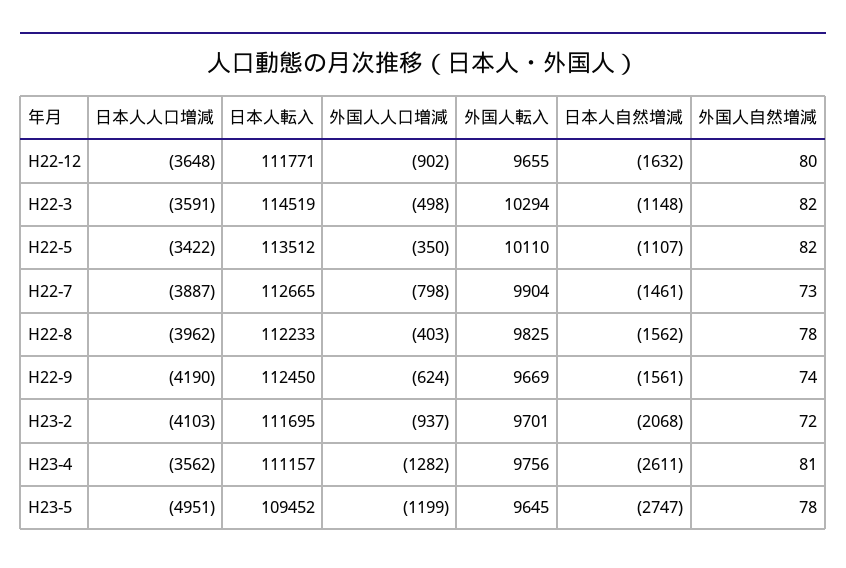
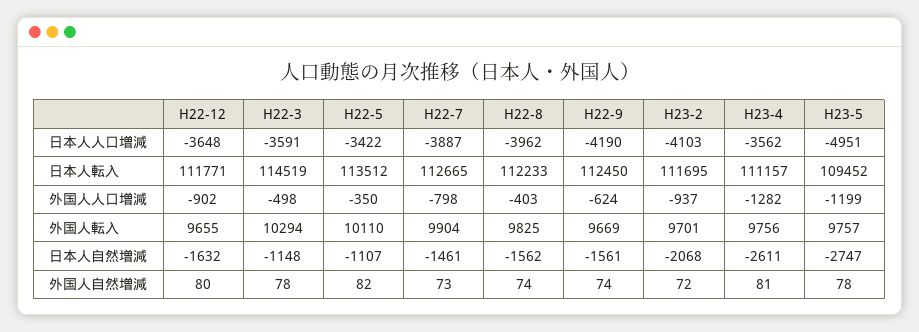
  {
    "日本人人口増減": {
      "H22-12": -3648,
      "H22-3": -3591,
      "H22-5": -3422,
      "H22-7": -3887,
      "H22-8": -3962,
      "H22-9": -4190,
      "H23-2": -4103,
      "H23-4": -3562,
      "H23-5": -4951
    },
    "日本人転入": {
      "H22-12": 111771,
      "H22-3": 114519,
      "H22-5": 113512,
      "H22-7": 112665,
      "H22-8": 112233,
      "H22-9": 112450,
      "H23-2": 111695,
      "H23-4": 111157,
      "H23-5": 109452
    },
    "外国人人口増減": {
      "H22-12": -902,
      "H22-3": -498,
      "H22-5": -350,
      "H22-7": -798,
      "H22-8": -403,
      "H22-9": -624,
      "H23-2": -937,
      "H23-4": -1282,
      "H23-5": -1199
    },
    "外国人転入": {
      "H22-12": 9655,
      "H22-3": 10294,
      "H22-5": 10110,
      "H22-7": 9904,
      "H22-8": 9825,
      "H22-9": 9669,
      "H23-2": 9701,
      "H23-4": 9756,
-     "H23-5": 9645
+     "H23-5": 9757
    },
    "日本人自然増減": {
      "H22-12": -1632,
      "H22-3": -1148,
      "H22-5": -1107,
      "H22-7": -1461,
      "H22-8": -1562,
      "H22-9": -1561,
      "H23-2": -2068,
      "H23-4": -2611,
      "H23-5": -2747
    },
    "外国人自然増減": {
      "H22-12": 80,
-     "H22-3": 82,
+     "H22-3": 78,
      "H22-5": 82,
      "H22-7": 73,
-     "H22-8": 78,
+     "H22-8": 74,
      "H22-9": 74,
      "H23-2": 72,
      "H23-4": 81,
      "H23-5": 78
    }
  }

